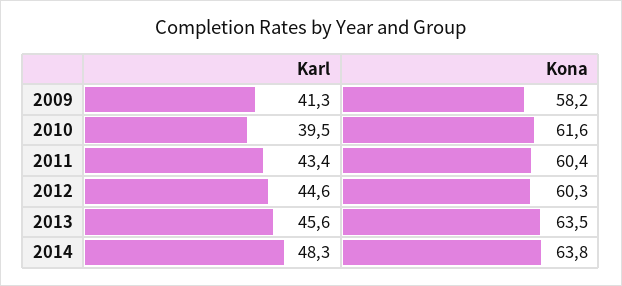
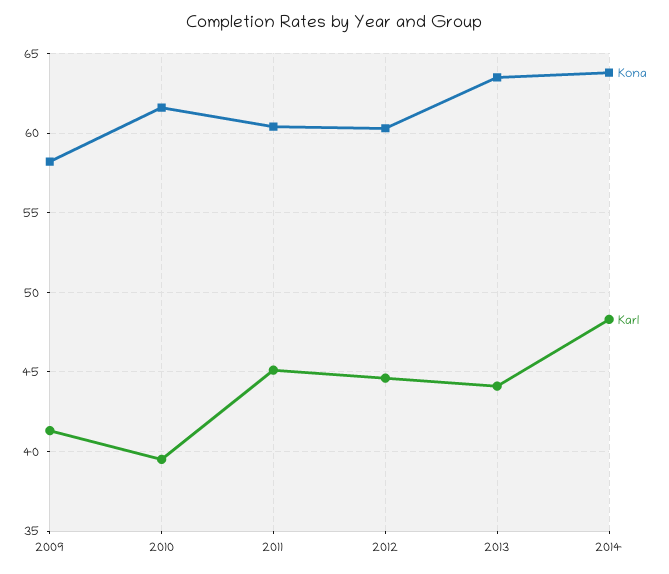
  {
    "Karl": {
      "2009": 41.3,
      "2010": 39.5,
-     "2011": 43.4,
+     "2011": 45,
      "2012": 44.6,
-     "2013": 45.6,
+     "2013": 44,
      "2014": 48.3
    },
    "Kona": {
      "2009": 58.2,
      "2010": 61.6,
      "2011": 60.4,
      "2012": 60.3,
      "2013": 63.5,
      "2014": 63.8
    }
  }

